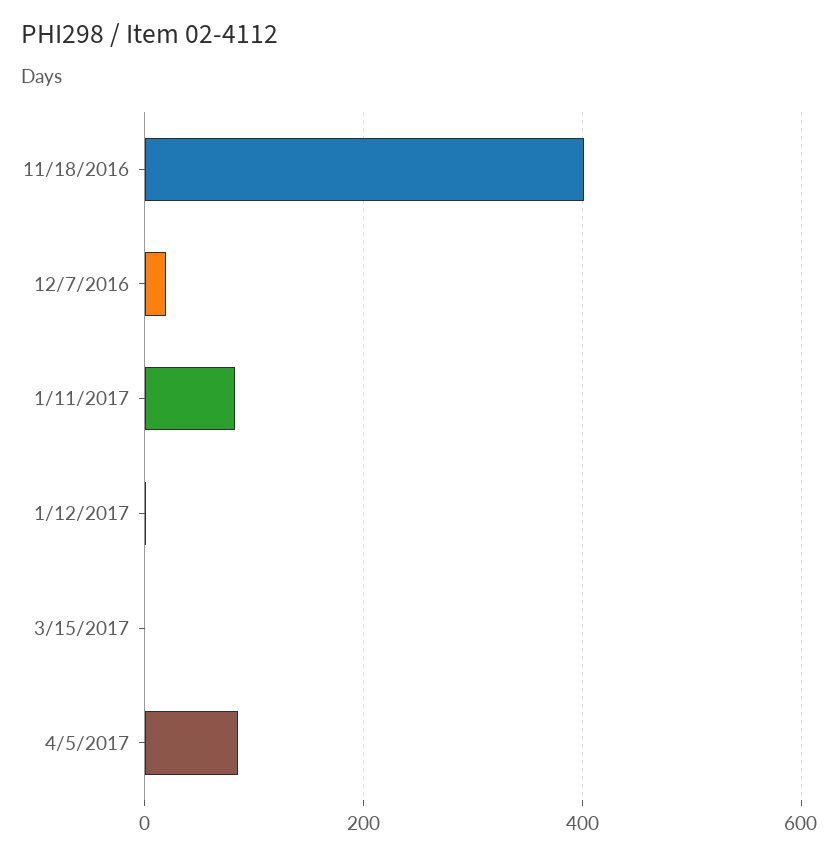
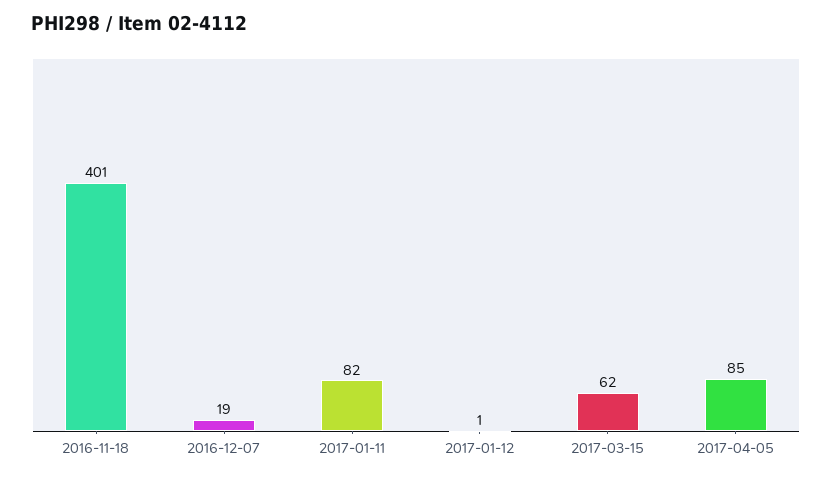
  {
    "11/18/2016": 401,
    "12/7/2016": 19,
    "1/11/2017": 82,
    "1/12/2017": 1,
-   "3/15/2017": 0,
+   "3/15/2017": 62,
    "4/5/2017": 85
  }

